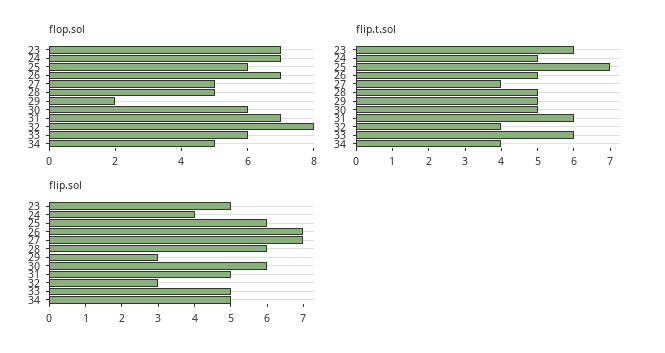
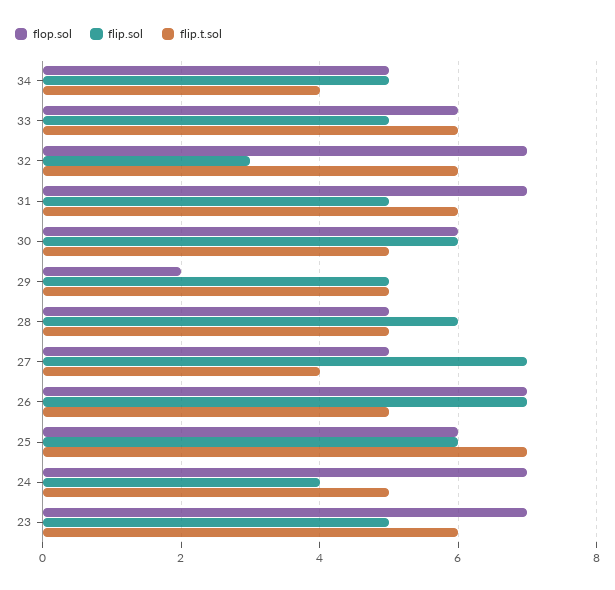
  {
    "flop.sol": {
      "23": 7,
      "24": 7,
      "25": 6,
      "26": 7,
      "27": 5,
      "28": 5,
      "29": 2,
      "30": 6,
      "31": 7,
-     "32": 8,
+     "32": 7,
      "33": 6,
      "34": 5
    },
    "flip.t.sol": {
      "23": 6,
      "24": 5,
      "25": 7,
      "26": 5,
      "27": 4,
      "28": 5,
      "29": 5,
      "30": 5,
      "31": 6,
-     "32": 4,
+     "32": 6,
      "33": 6,
      "34": 4
    },
    "flip.sol": {
      "23": 5,
      "24": 4,
      "25": 6,
      "26": 7,
      "27": 7,
      "28": 6,
-     "29": 3,
+     "29": 5,
      "30": 6,
      "31": 5,
      "32": 3,
      "33": 5,
      "34": 5
    }
  }

